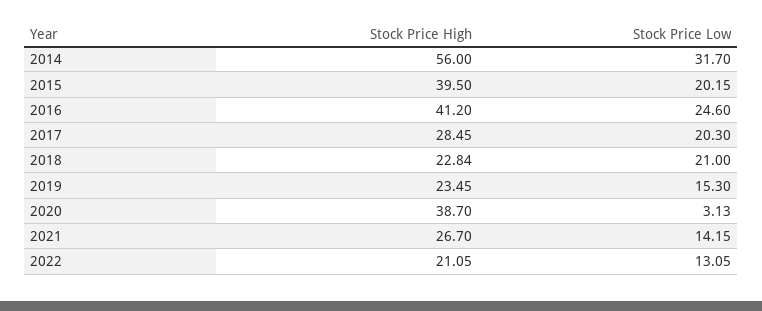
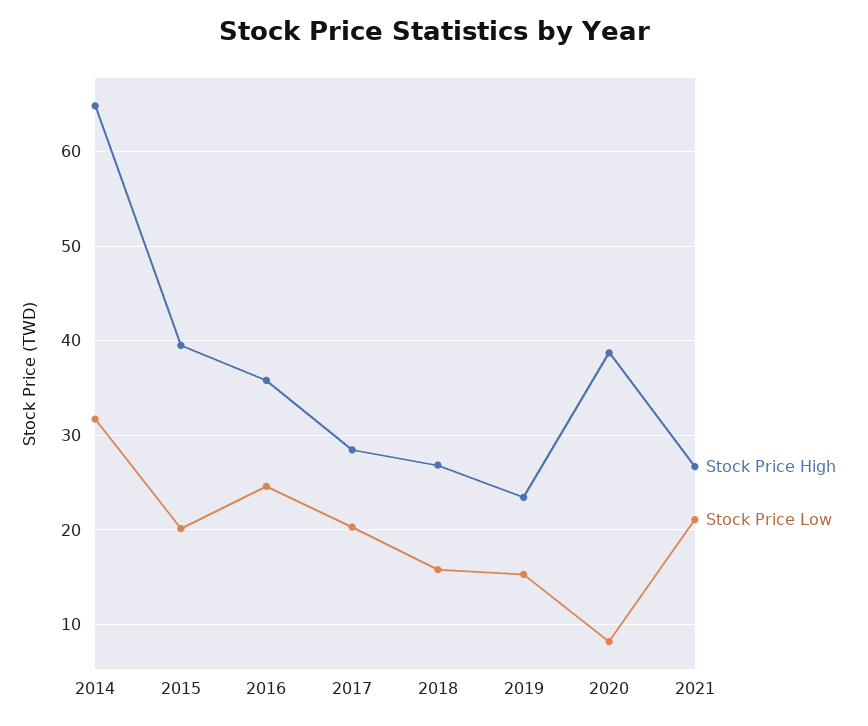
  {
    "Stock Price High": {
-     "2014": 56,
+     "2014": 65,
      "2015": 39.5,
-     "2016": 41.2,
+     "2016": 36,
      "2017": 28.45,
-     "2018": 22.84,
+     "2018": 27,
      "2019": 23.45,
      "2020": 38.7,
-     "2021": 26.7,
+     "2021": 26.7
-     "2022": 21.05
    },
    "Stock Price Low": {
      "2014": 31.7,
      "2015": 20.15,
      "2016": 24.6,
      "2017": 20.3,
-     "2018": 21,
+     "2018": 16,
      "2019": 15.3,
-     "2020": 3.13,
+     "2020": 8,
-     "2021": 14.15,
+     "2021": 21
-     "2022": 13.05
    }
  }

